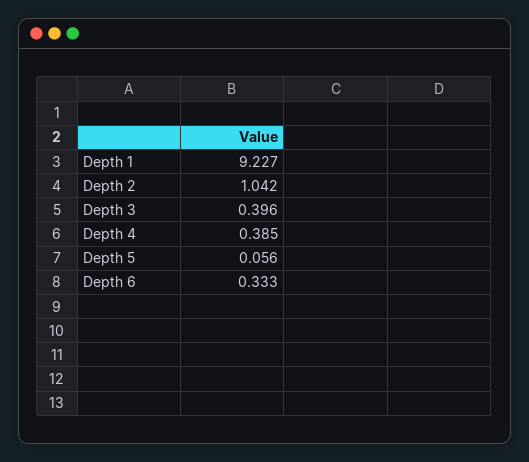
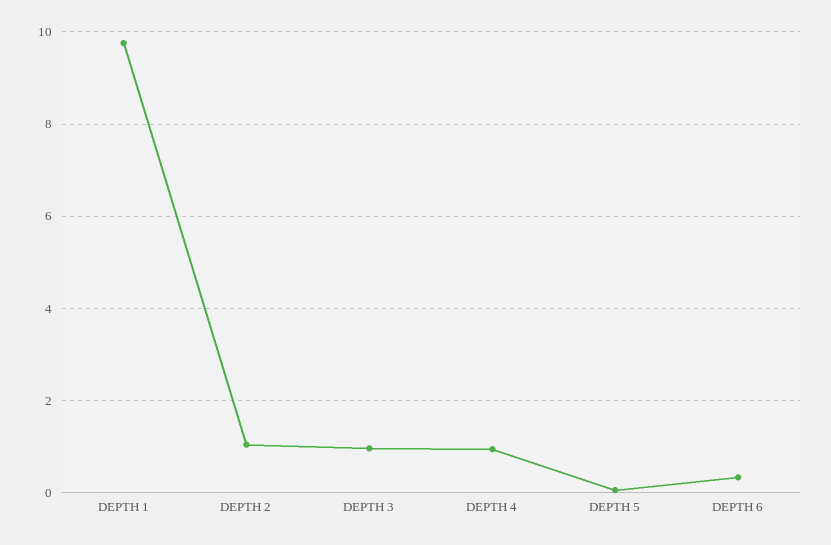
  {
-   "Depth 1": 9.227,
+   "Depth 1": 9.8,
    "Depth 2": 1.042,
-   "Depth 3": 0.396,
+   "Depth 3": 1,
-   "Depth 4": 0.385,
+   "Depth 4": 1,
    "Depth 5": 0.056,
    "Depth 6": 0.333
  }

